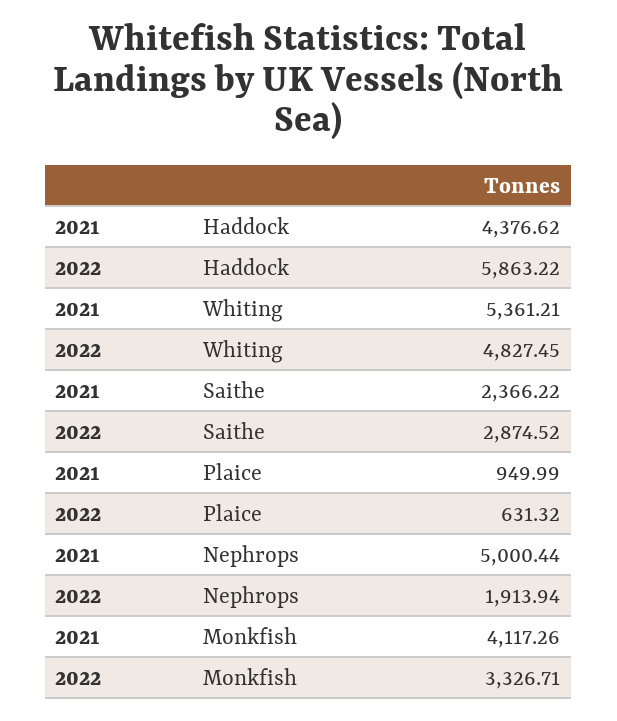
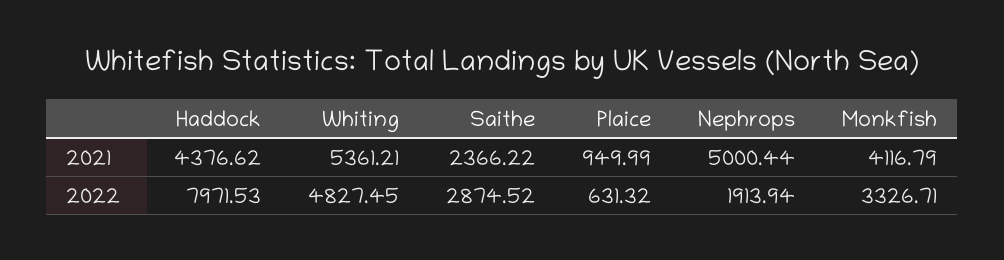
  {
    "2021": {
      "Haddock": 4376.62,
      "Whiting": 5361.21,
      "Saithe": 2366.22,
      "Plaice": 949.99,
      "Nephrops": 5000.44,
-     "Monkfish": 4117.26
+     "Monkfish": 4116.79
    },
    "2022": {
-     "Haddock": 5863.22,
+     "Haddock": 7971.53,
      "Whiting": 4827.45,
      "Saithe": 2874.52,
      "Plaice": 631.32,
      "Nephrops": 1913.94,
      "Monkfish": 3326.71
    }
  }

